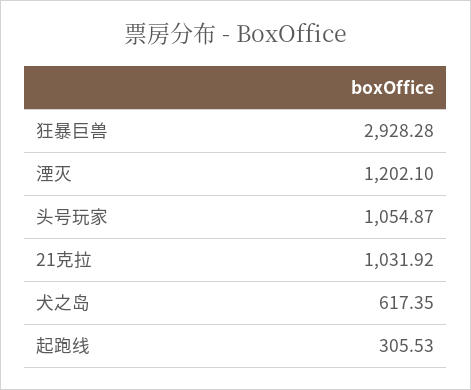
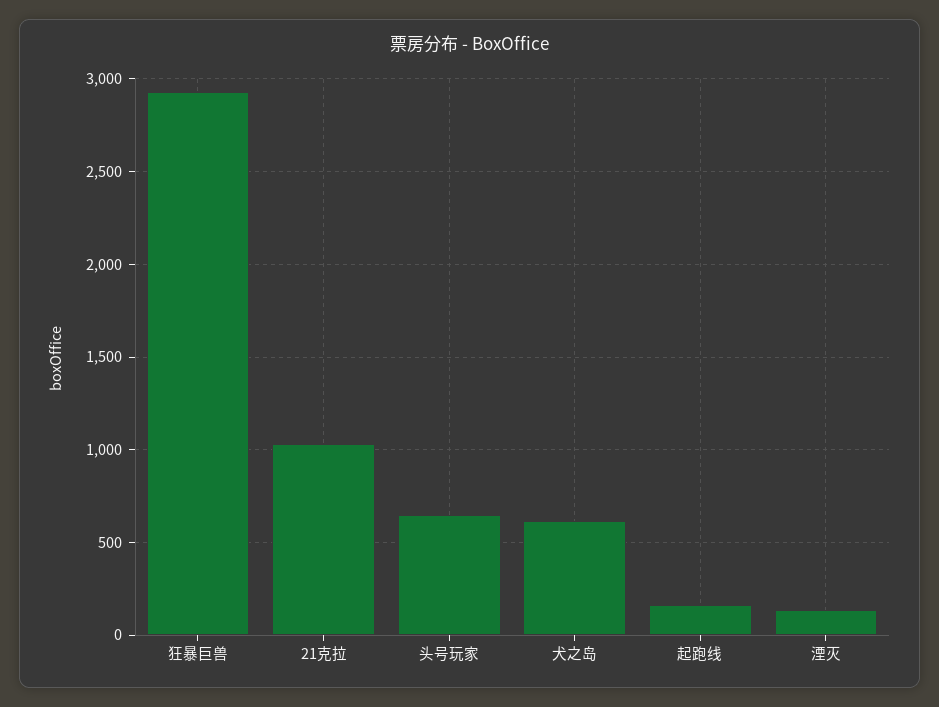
  {
    "狂暴巨兽": 2928.28,
-   "湮灭": 1202.1,
+   "湮灭": 150,
-   "头号玩家": 1054.87,
+   "头号玩家": 650,
    "21克拉": 1031.92,
    "犬之岛": 617.35,
-   "起跑线": 305.53
+   "起跑线": 150
  }

